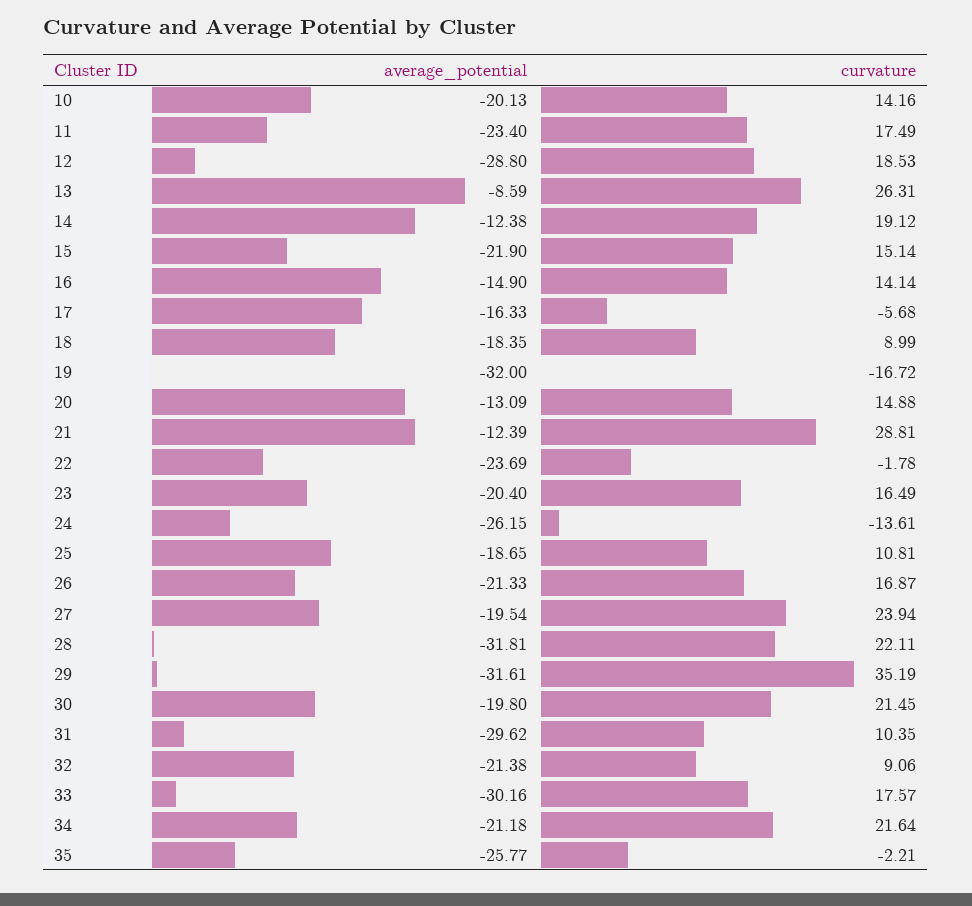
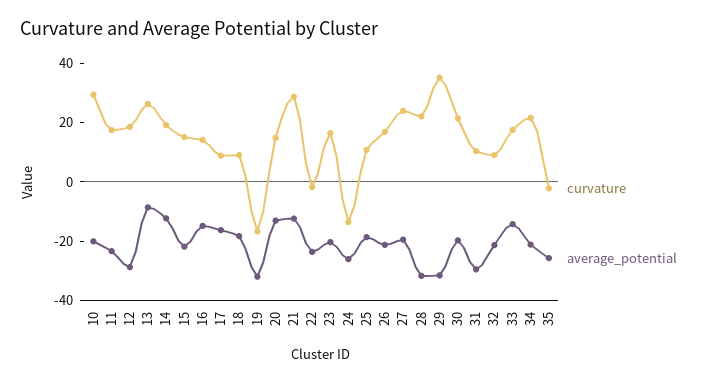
  {
    "average_potential": {
      "10": -20.13,
      "11": -23.4,
      "12": -28.8,
      "13": -8.59,
      "14": -12.38,
      "15": -21.9,
      "16": -14.9,
      "17": -16.33,
      "18": -18.35,
      "19": -32,
      "20": -13.09,
      "21": -12.39,
      "22": -23.69,
      "23": -20.4,
      "24": -26.15,
      "25": -18.65,
      "26": -21.33,
      "27": -19.54,
      "28": -31.81,
      "29": -31.61,
      "30": -19.8,
      "31": -29.62,
      "32": -21.38,
-     "33": -30.16,
+     "33": -15,
      "34": -21.18,
      "35": -25.77
    },
    "curvature": {
-     "10": 14.16,
+     "10": 30,
      "11": 17.49,
      "12": 18.53,
      "13": 26.31,
      "14": 19.12,
      "15": 15.14,
      "16": 14.14,
-     "17": -5.68,
+     "17": 10,
      "18": 8.99,
      "19": -16.72,
      "20": 14.88,
      "21": 28.81,
      "22": -1.78,
      "23": 16.49,
      "24": -13.61,
      "25": 10.81,
      "26": 16.87,
      "27": 23.94,
      "28": 22.11,
      "29": 35.19,
      "30": 21.45,
      "31": 10.35,
      "32": 9.06,
      "33": 17.57,
      "34": 21.64,
      "35": -2.21
    }
  }

